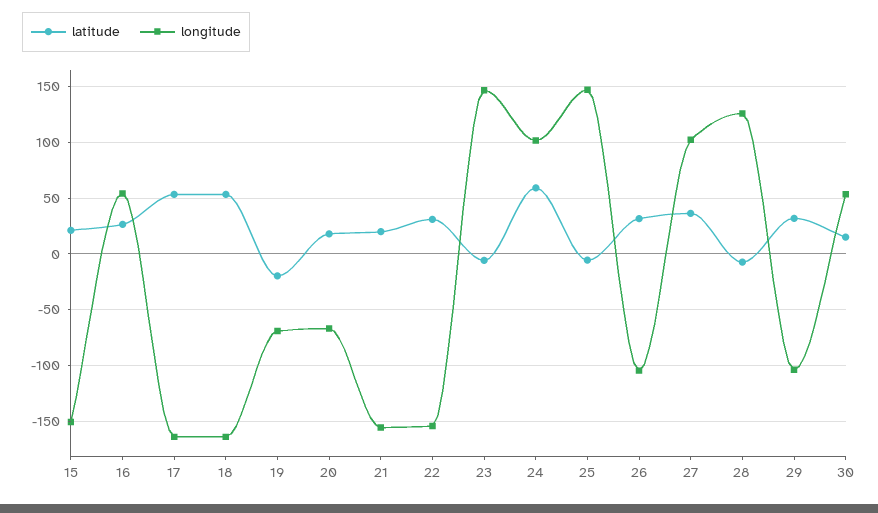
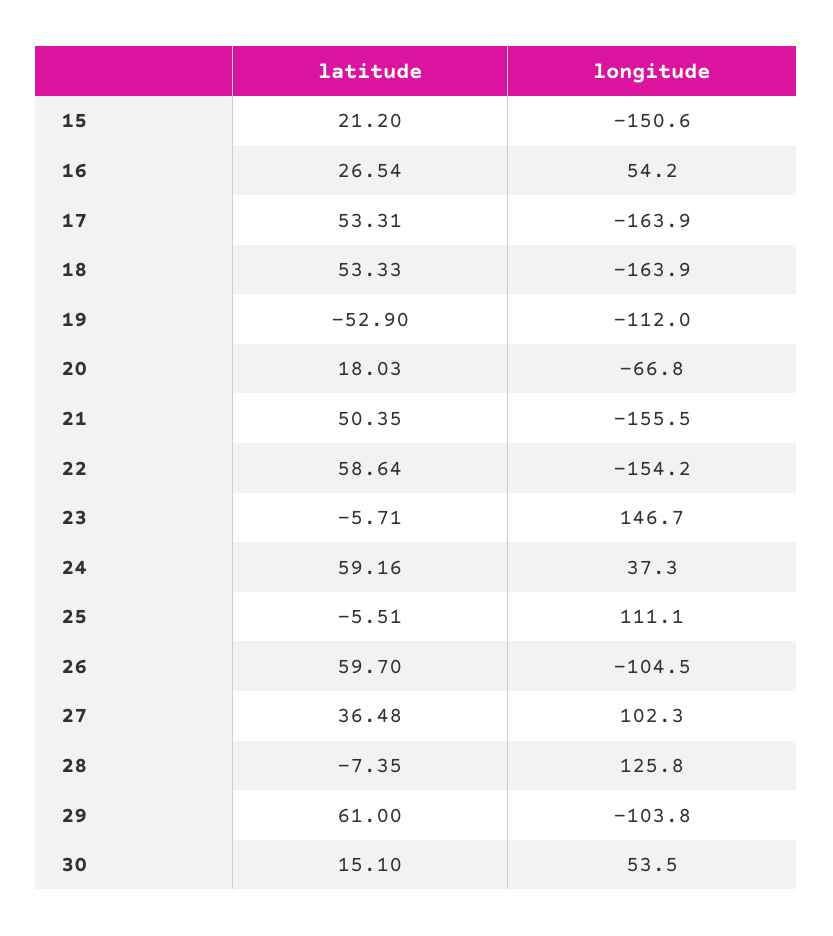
  {
    "latitude": {
      "15": 21.2,
      "16": 26.54,
      "17": 53.31,
      "18": 53.33,
-     "19": -20,
+     "19": -52.9,
      "20": 18.03,
-     "21": 20,
+     "21": 50.35,
-     "22": 30,
+     "22": 58.64,
      "23": -5.71,
      "24": 59.16,
      "25": -5.51,
-     "26": 30,
+     "26": 59.7,
      "27": 36.48,
      "28": -7.35,
-     "29": 30,
+     "29": 61,
      "30": 15.1
    },
    "longitude": {
      "15": -150.6,
      "16": 54.2,
      "17": -163.9,
      "18": -163.9,
-     "19": -70,
+     "19": -112,
      "20": -66.8,
      "21": -155.5,
      "22": -154.2,
      "23": 146.7,
-     "24": 100,
+     "24": 37.3,
-     "25": 150,
+     "25": 111.1,
      "26": -104.5,
      "27": 102.3,
      "28": 125.8,
      "29": -103.8,
      "30": 53.5
    }
  }

